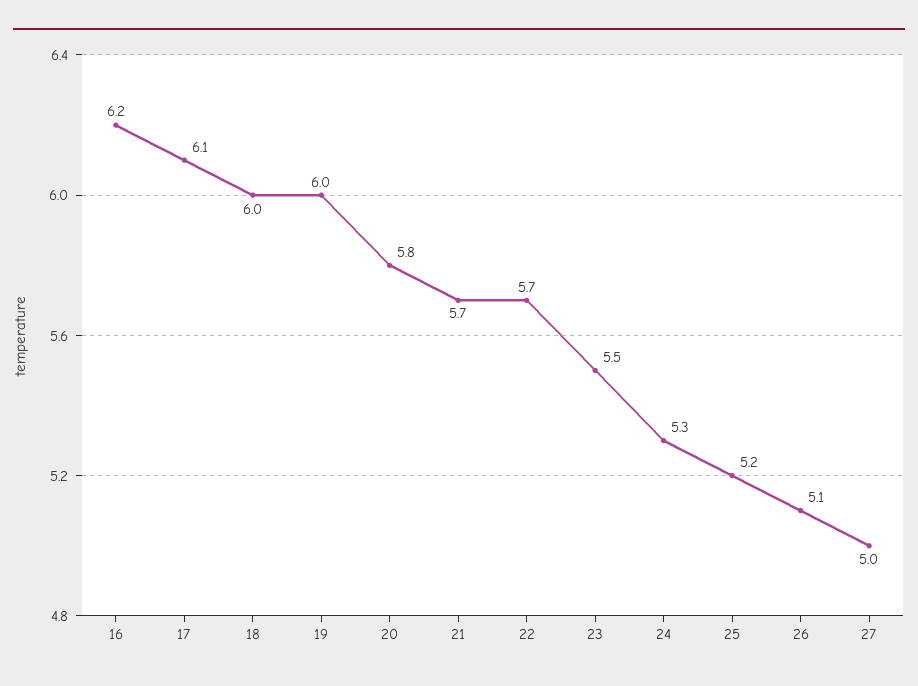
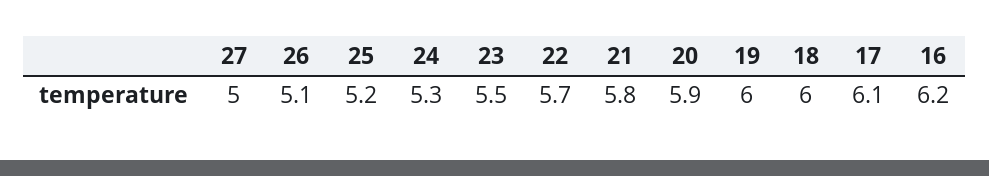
  {
    "16": 6.2,
    "17": 6.1,
    "18": 6,
    "19": 6,
-   "20": 5.8,
+   "20": 5.9,
-   "21": 5.7,
+   "21": 5.8,
    "22": 5.7,
    "23": 5.5,
    "24": 5.3,
    "25": 5.2,
    "26": 5.1,
    "27": 5
  }

